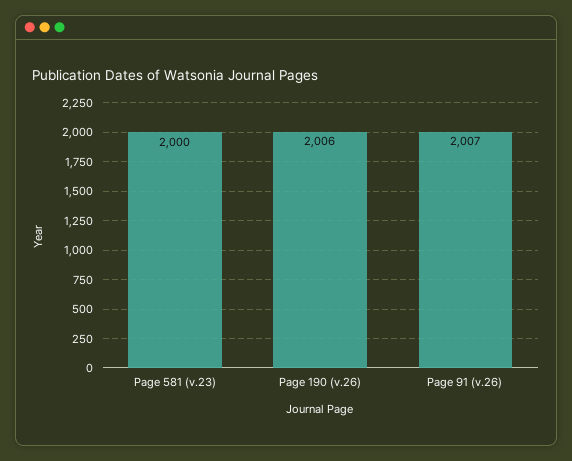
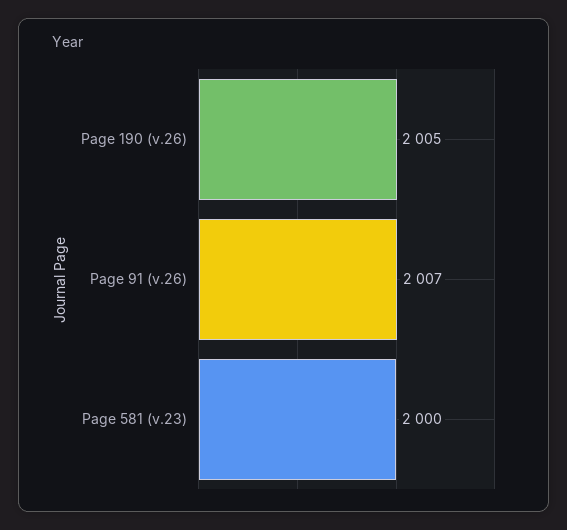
  {
    "Page 581 (v.23)": 2000,
-   "Page 190 (v.26)": 2006,
+   "Page 190 (v.26)": 2005,
    "Page 91 (v.26)": 2007
  }

